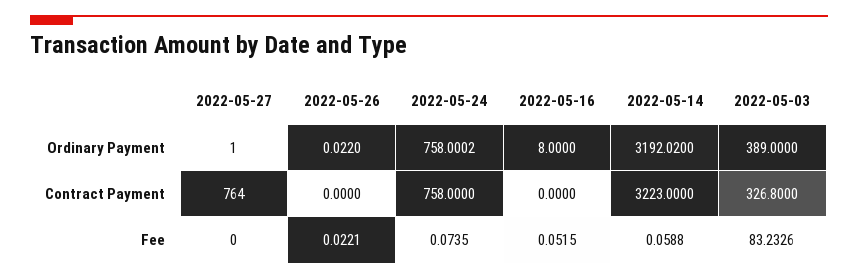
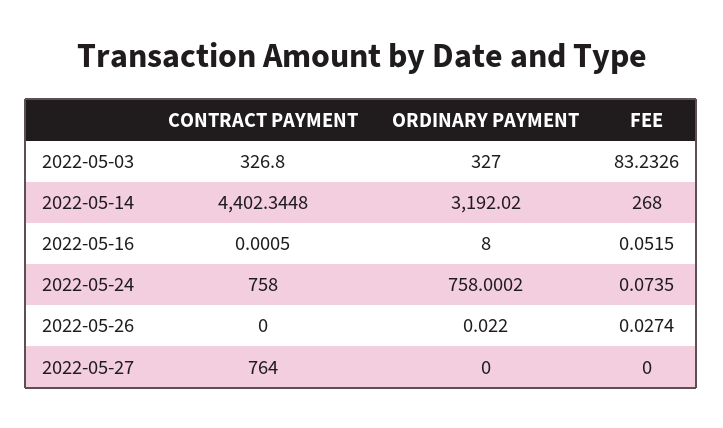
  {
    "2022-05-27": {
-     "Ordinary Payment": 1,
+     "Ordinary Payment": 0,
      "Contract Payment": 764,
      "Fee": 0
    },
    "2022-05-26": {
      "Ordinary Payment": 0.022,
      "Contract Payment": 0,
-     "Fee": 0.0221
+     "Fee": 0.0274
    },
    "2022-05-24": {
      "Ordinary Payment": 758.0002,
      "Contract Payment": 758,
      "Fee": 0.0735
    },
    "2022-05-16": {
      "Ordinary Payment": 8,
-     "Contract Payment": 0,
+     "Contract Payment": 0.0005,
      "Fee": 0.0515
    },
    "2022-05-14": {
      "Ordinary Payment": 3192.02,
-     "Contract Payment": 3223,
+     "Contract Payment": 4402.3448,
-     "Fee": 0.0588
+     "Fee": 268
    },
    "2022-05-03": {
-     "Ordinary Payment": 389,
+     "Ordinary Payment": 327,
      "Contract Payment": 326.8,
      "Fee": 83.2326
    }
  }

